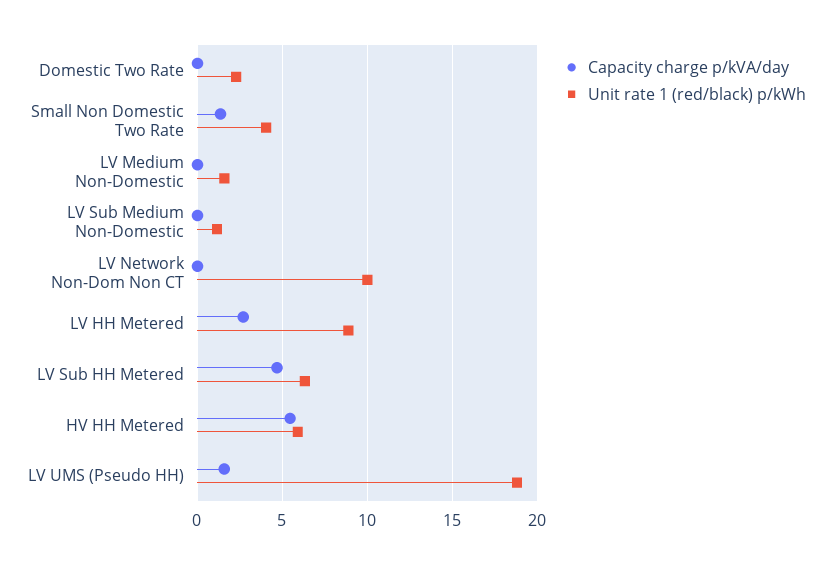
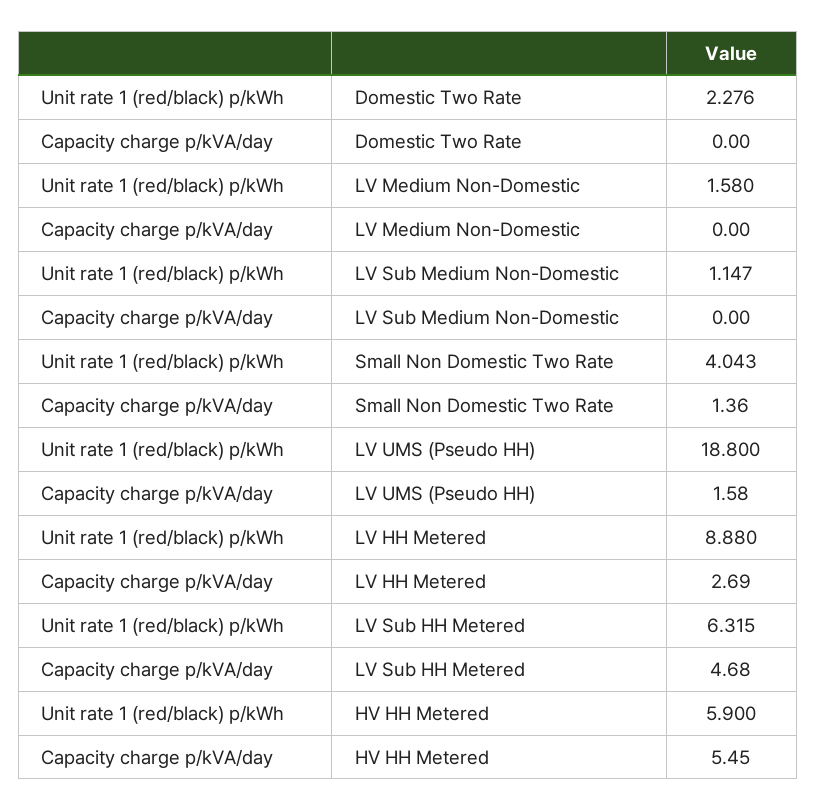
  {
    "Capacity charge p/kVA/day": {
      "Domestic Two Rate": 0,
      "Small Non Domestic Two Rate": 1.36,
      "LV Medium Non-Domestic": 0,
      "LV Sub Medium Non-Domestic": 0,
-     "LV Network Non-Dom Non CT": 0,
      "LV HH Metered": 2.69,
      "LV Sub HH Metered": 4.68,
      "HV HH Metered": 5.45,
      "LV UMS (Pseudo HH)": 1.58
    },
    "Unit rate 1 (red/black) p/kWh": {
      "Domestic Two Rate": 2.276,
      "Small Non Domestic Two Rate": 4.043,
      "LV Medium Non-Domestic": 1.58,
      "LV Sub Medium Non-Domestic": 1.147,
-     "LV Network Non-Dom Non CT": 10,
      "LV HH Metered": 8.88,
      "LV Sub HH Metered": 6.315,
      "HV HH Metered": 5.9,
      "LV UMS (Pseudo HH)": 18.8
    }
  }

